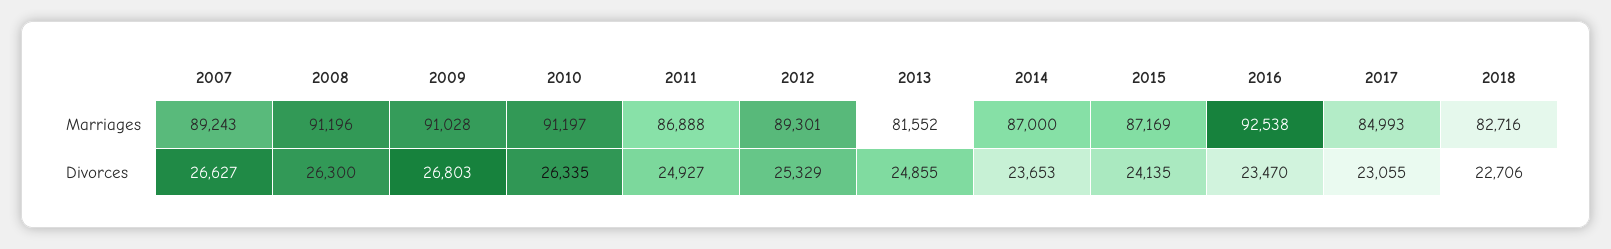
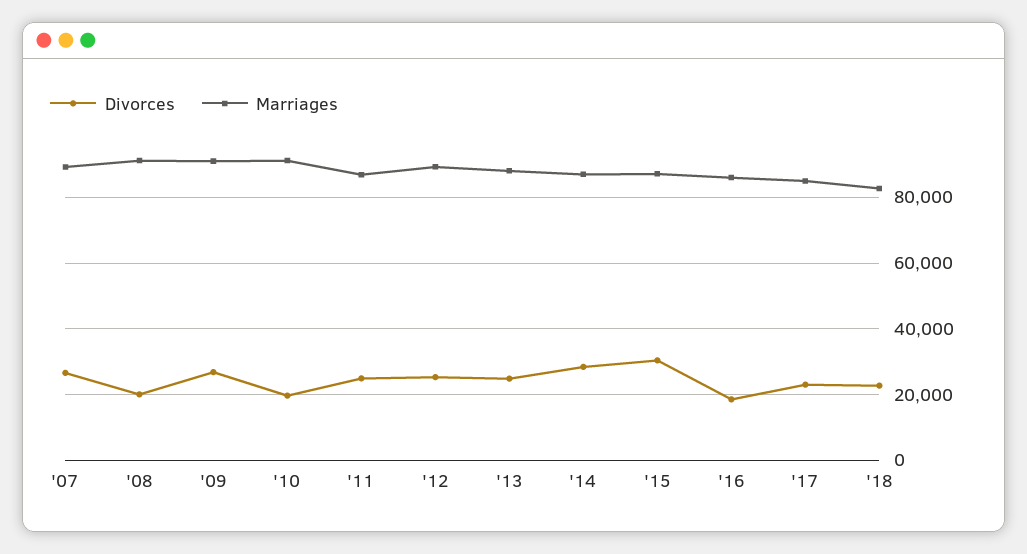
  {
    "Marriages": {
      "2007": 89243,
      "2008": 91196,
      "2009": 91028,
      "2010": 91197,
      "2011": 86888,
      "2012": 89301,
-     "2013": 81552,
+     "2013": 88000,
      "2014": 87000,
      "2015": 87169,
-     "2016": 92538,
+     "2016": 86000,
      "2017": 84993,
      "2018": 82716
    },
    "Divorces": {
      "2007": 26627,
-     "2008": 26300,
+     "2008": 20000,
      "2009": 26803,
-     "2010": 26335,
+     "2010": 20000,
      "2011": 24927,
      "2012": 25329,
      "2013": 24855,
-     "2014": 23653,
+     "2014": 28000,
-     "2015": 24135,
+     "2015": 30000,
-     "2016": 23470,
+     "2016": 18000,
      "2017": 23055,
      "2018": 22706
    }
  }

